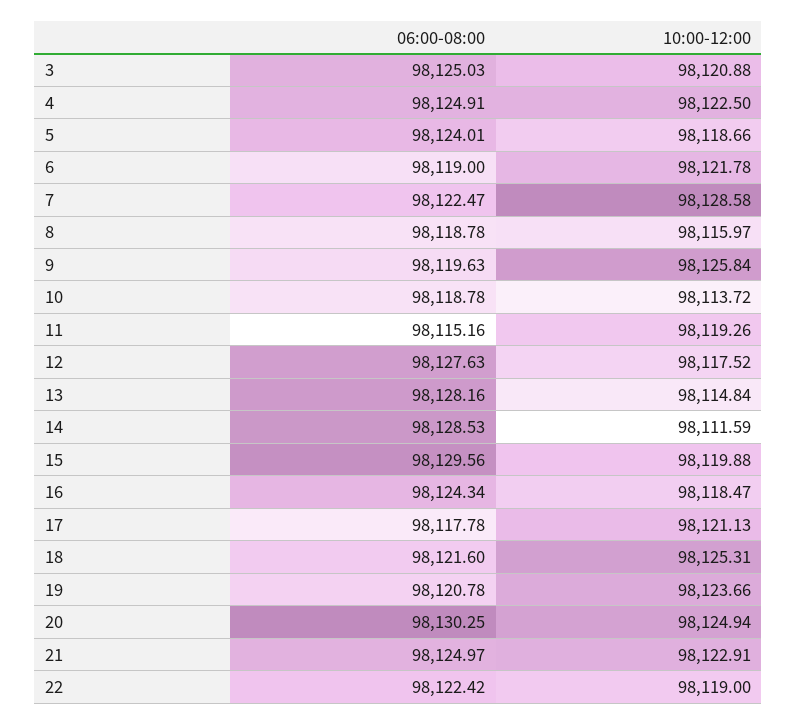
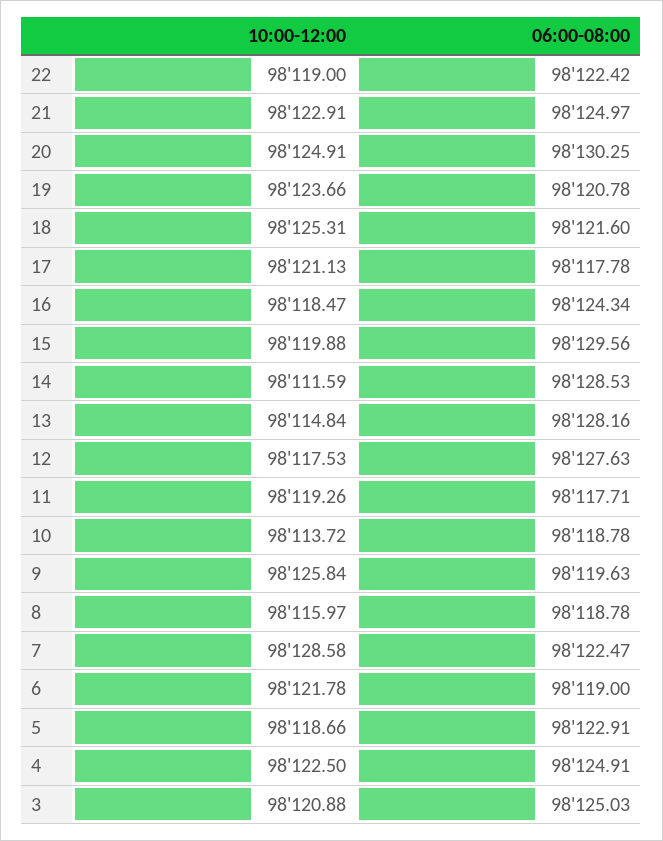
  {
    "06:00-08:00": {
      "3": 98125.03,
      "4": 98124.91,
-     "5": 98124.01,
+     "5": 98122.91,
      "6": 98119,
      "7": 98122.47,
      "8": 98118.78,
      "9": 98119.63,
      "10": 98118.78,
-     "11": 98115.16,
+     "11": 98117.71,
      "12": 98127.63,
      "13": 98128.16,
      "14": 98128.53,
      "15": 98129.56,
      "16": 98124.34,
      "17": 98117.78,
      "18": 98121.6,
      "19": 98120.78,
      "20": 98130.25,
      "21": 98124.97,
      "22": 98122.42
    },
    "10:00-12:00": {
      "3": 98120.88,
      "4": 98122.5,
      "5": 98118.66,
      "6": 98121.78,
      "7": 98128.58,
      "8": 98115.97,
      "9": 98125.84,
      "10": 98113.72,
      "11": 98119.26,
-     "12": 98117.52,
+     "12": 98117.53,
      "13": 98114.84,
      "14": 98111.59,
      "15": 98119.88,
      "16": 98118.47,
      "17": 98121.13,
      "18": 98125.31,
      "19": 98123.66,
-     "20": 98124.94,
+     "20": 98124.91,
      "21": 98122.91,
      "22": 98119
    }
  }

